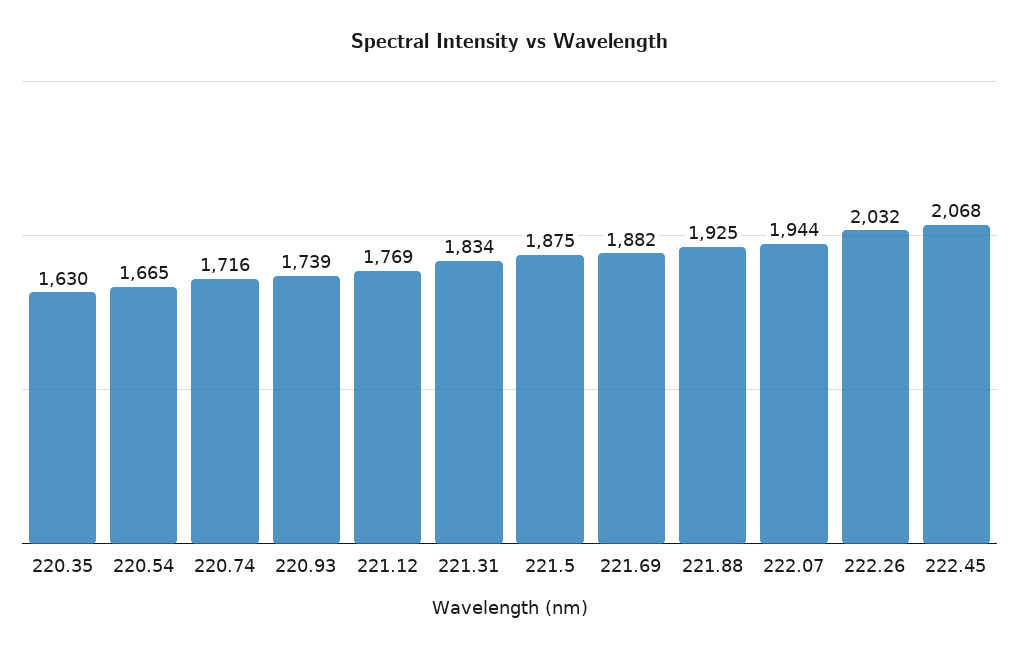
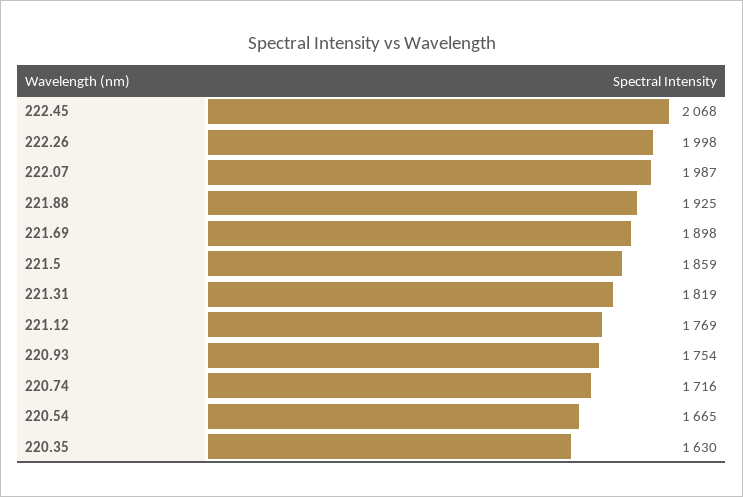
  {
    "220.35": 1630,
    "220.54": 1665,
    "220.74": 1716,
-   "220.93": 1739,
+   "220.93": 1754,
    "221.12": 1769,
-   "221.31": 1834,
+   "221.31": 1819,
-   "221.5": 1875,
+   "221.5": 1859,
-   "221.69": 1882,
+   "221.69": 1898,
    "221.88": 1925,
-   "222.07": 1944,
+   "222.07": 1987,
-   "222.26": 2032,
+   "222.26": 1998,
    "222.45": 2068
  }

